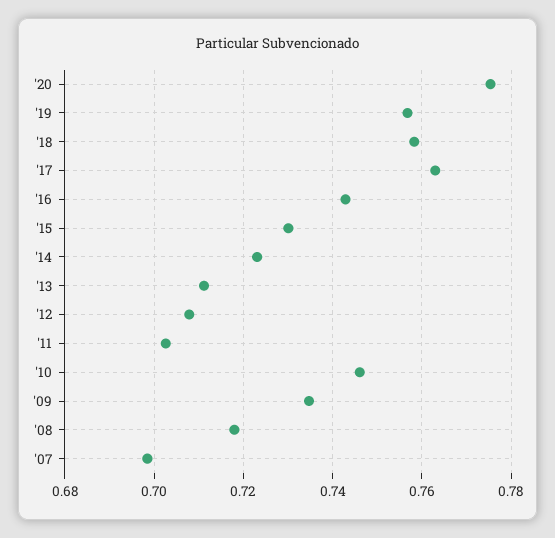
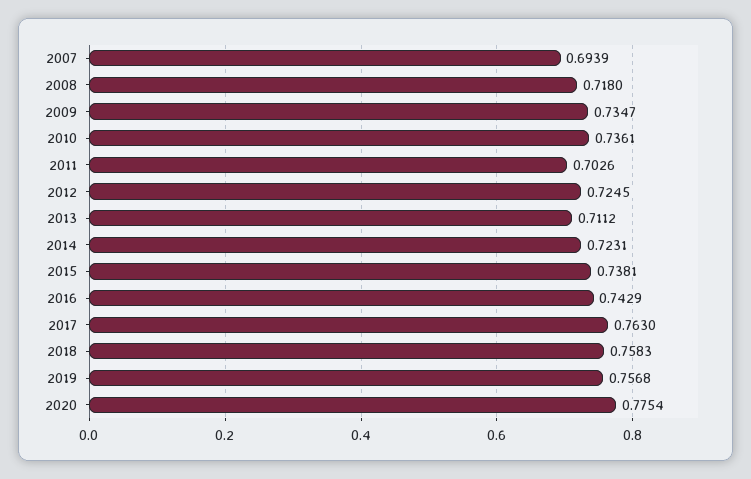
  {
    "'20": 0.7754,
    "'19": 0.7568,
    "'18": 0.7583,
    "'17": 0.763,
    "'16": 0.7429,
-   "'15": 0.73,
+   "'15": 0.7381,
    "'14": 0.7231,
    "'13": 0.7112,
-   "'12": 0.708,
+   "'12": 0.7245,
    "'11": 0.7026,
-   "'10": 0.746,
+   "'10": 0.7361,
    "'09": 0.7347,
    "'08": 0.718,
-   "'07": 0.698
+   "'07": 0.6939
  }

